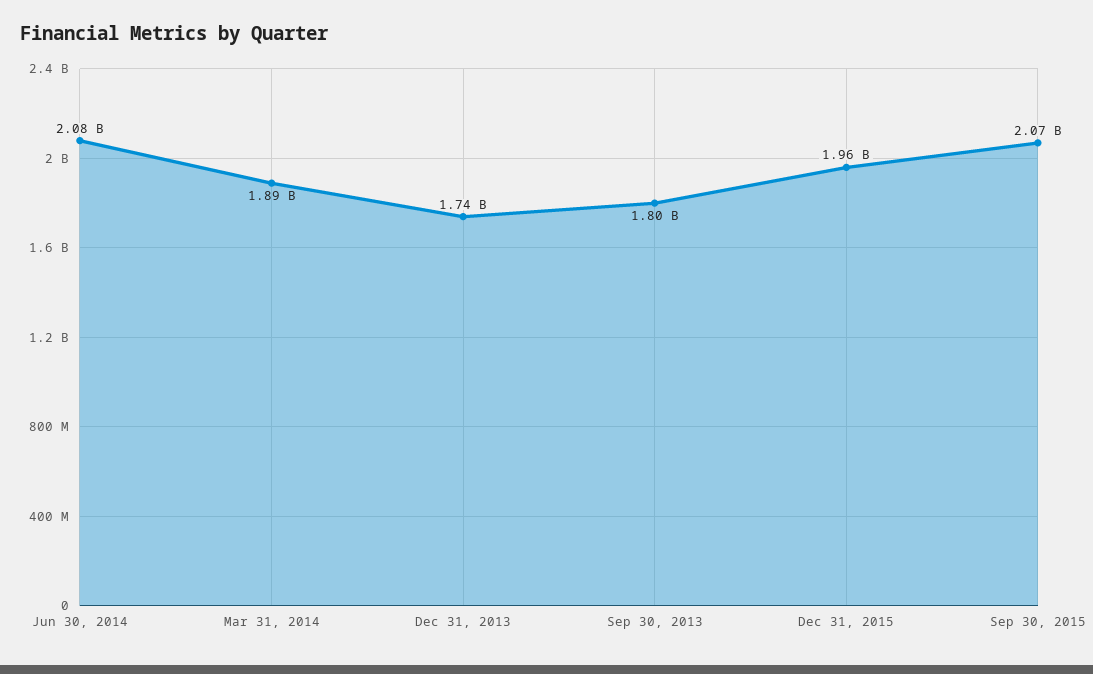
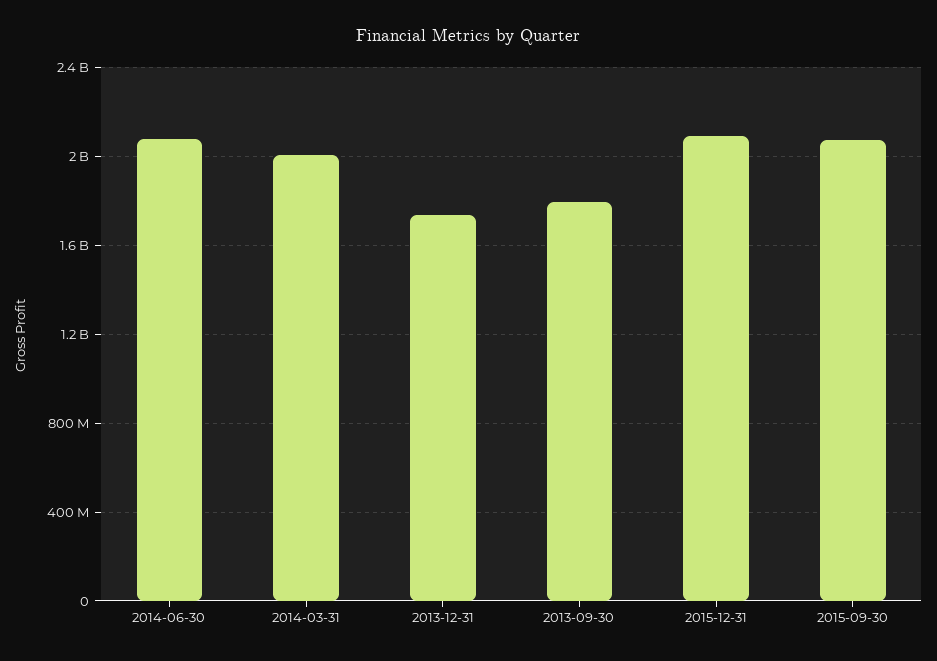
  {
    "Jun 30, 2014": 2080000000,
-   "Mar 31, 2014": 1890000000,
+   "Mar 31, 2014": 2000000000,
    "Dec 31, 2013": 1740000000,
    "Sep 30, 2013": 1800000000,
-   "Dec 31, 2015": 1960000000,
+   "Dec 31, 2015": 2100000000,
    "Sep 30, 2015": 2070000000
  }

